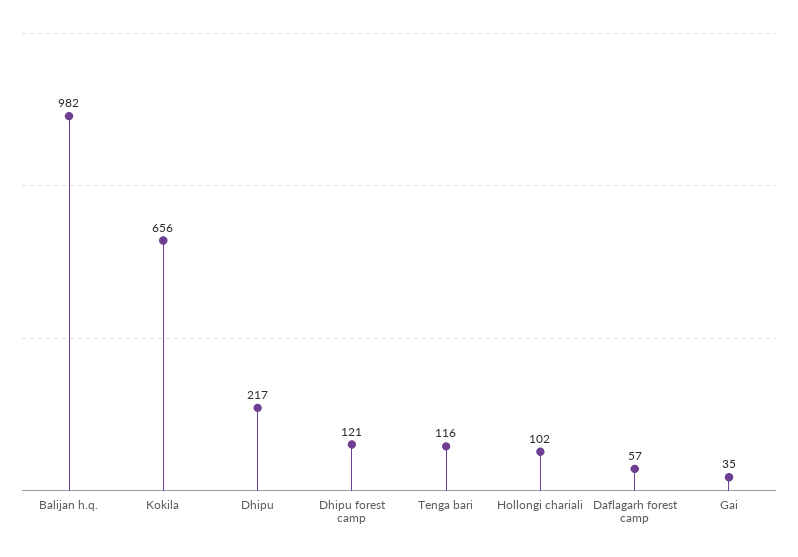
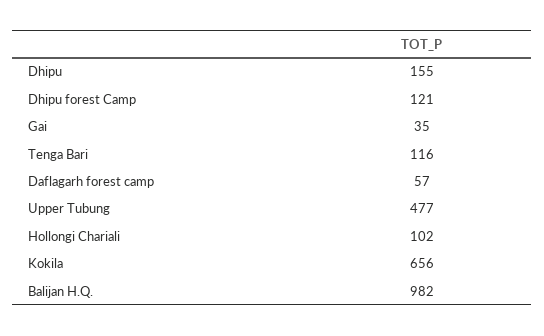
  {
    "Balijan h.q.": 982,
    "Kokila": 656,
-   "Dhipu": 217,
+   "Dhipu": 155,
    "Dhipu forest camp": 121,
    "Tenga bari": 116,
    "Hollongi chariali": 102,
    "Daflagarh forest camp": 57,
-   "Gai": 35
+   "Gai": 35,
+   "Upper Tubung": 477
  }

